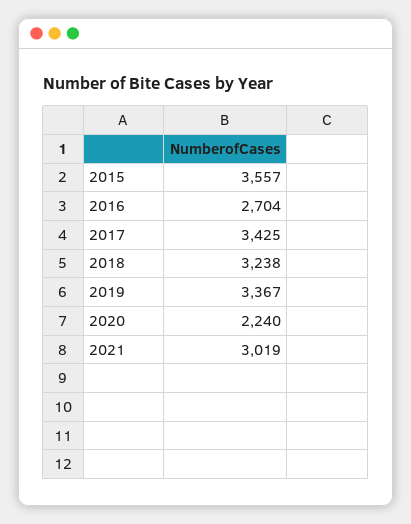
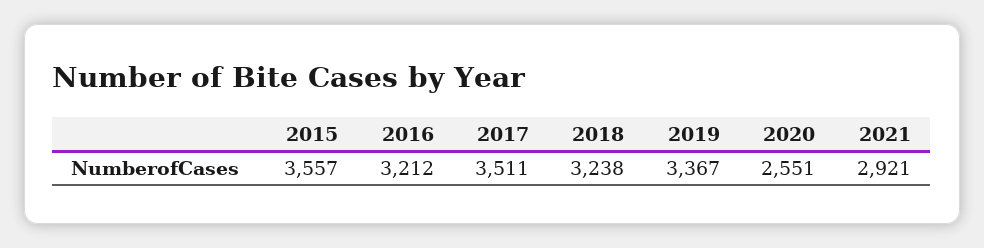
  {
    "2015": 3557,
-   "2016": 2704,
+   "2016": 3212,
-   "2017": 3425,
+   "2017": 3511,
    "2018": 3238,
    "2019": 3367,
-   "2020": 2240,
+   "2020": 2551,
-   "2021": 3019
+   "2021": 2921
  }

